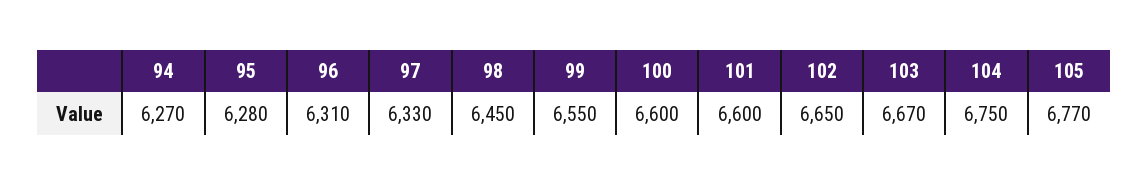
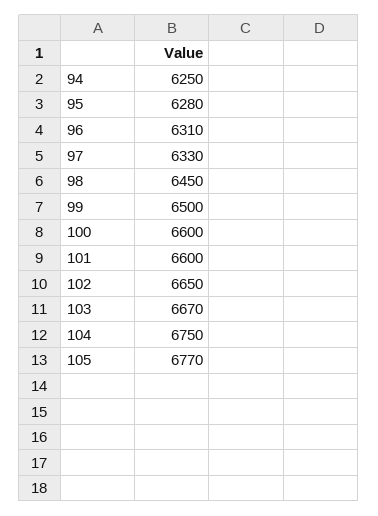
  {
-   "94": 6270,
+   "94": 6250,
    "95": 6280,
    "96": 6310,
    "97": 6330,
    "98": 6450,
-   "99": 6550,
+   "99": 6500,
    "100": 6600,
    "101": 6600,
    "102": 6650,
    "103": 6670,
    "104": 6750,
    "105": 6770
  }

